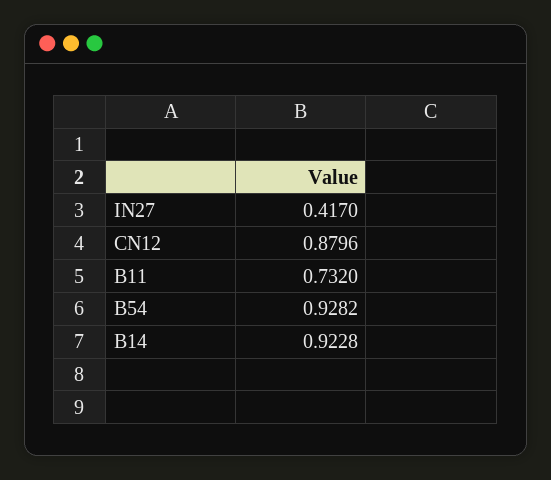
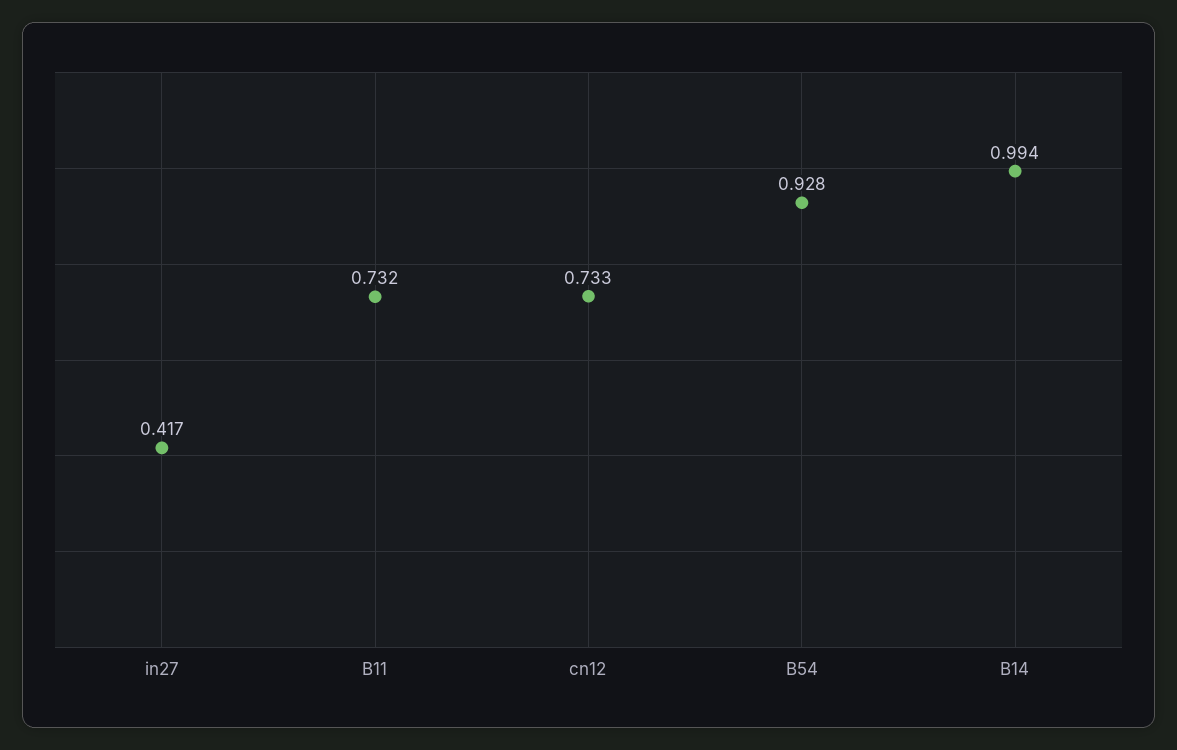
  {
    "IN27": 0.417,
-   "CN12": 0.8796,
+   "CN12": 0.733,
    "B11": 0.732,
    "B54": 0.9282,
-   "B14": 0.9228
+   "B14": 0.994
  }

